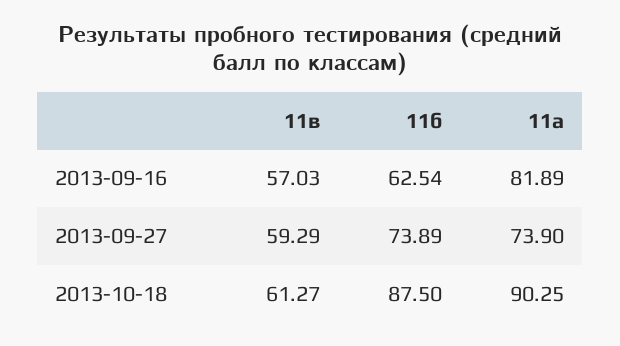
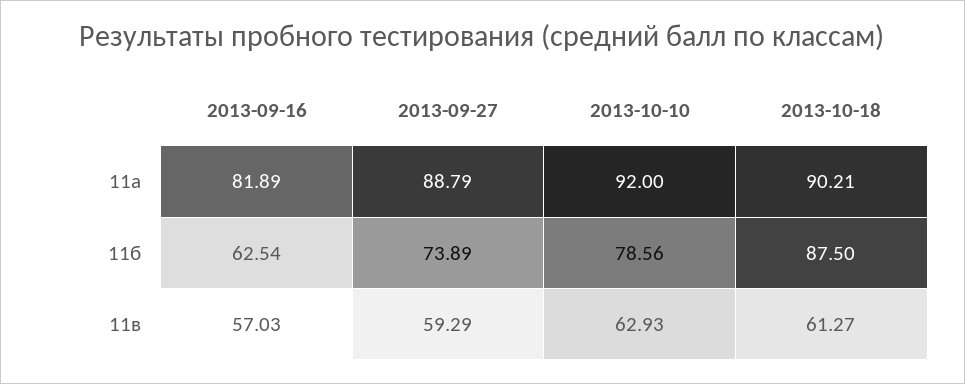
  {
    "11в": {
      "2013-09-16": 57.03,
      "2013-09-27": 59.29,
-     "2013-10-18": 61.27
+     "2013-10-18": 61.27,
+     "2013-10-10": 62.93
    },
    "11б": {
      "2013-09-16": 62.54,
      "2013-09-27": 73.89,
-     "2013-10-18": 87.5
+     "2013-10-18": 87.5,
+     "2013-10-10": 78.56
    },
    "11а": {
      "2013-09-16": 81.89,
-     "2013-09-27": 73.9,
+     "2013-09-27": 88.79,
-     "2013-10-18": 90.25
+     "2013-10-18": 90.21,
+     "2013-10-10": 92
    }
  }

